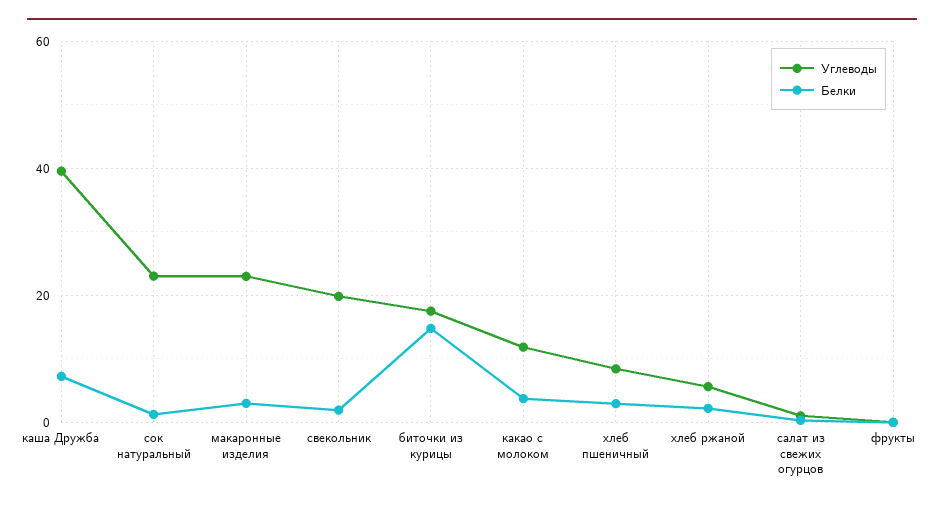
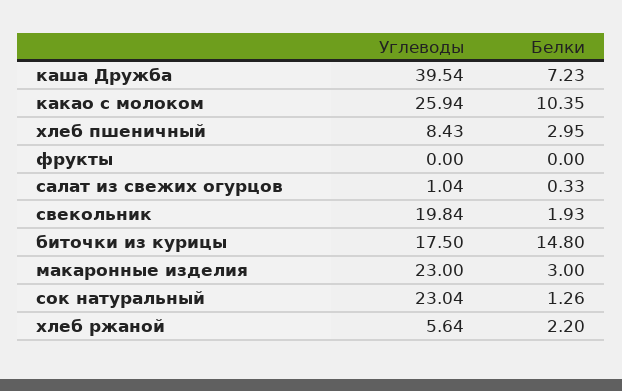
  {
    "Углеводы": {
      "каша Дружба": 39.54,
      "сок натуральный": 23.04,
      "макаронные изделия": 23,
      "свекольник": 19.84,
      "биточки из курицы": 17.5,
-     "какао с молоком": 12,
+     "какао с молоком": 25.94,
      "хлеб пшеничный": 8.43,
      "хлеб ржаной": 5.64,
      "салат из свежих огурцов": 1.04,
      "фрукты": 0
    },
    "Белки": {
      "каша Дружба": 7.23,
      "сок натуральный": 1.26,
      "макаронные изделия": 3,
      "свекольник": 1.93,
      "биточки из курицы": 14.8,
-     "какао с молоком": 4,
+     "какао с молоком": 10.35,
      "хлеб пшеничный": 2.95,
      "хлеб ржаной": 2.2,
      "салат из свежих огурцов": 0.33,
      "фрукты": 0
    }
  }

